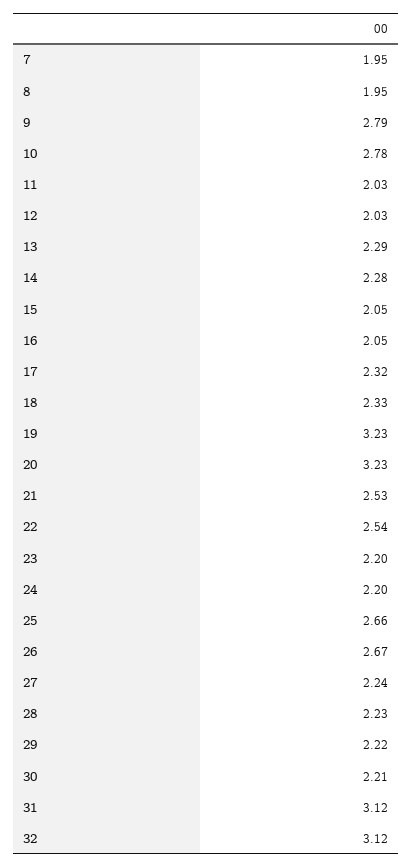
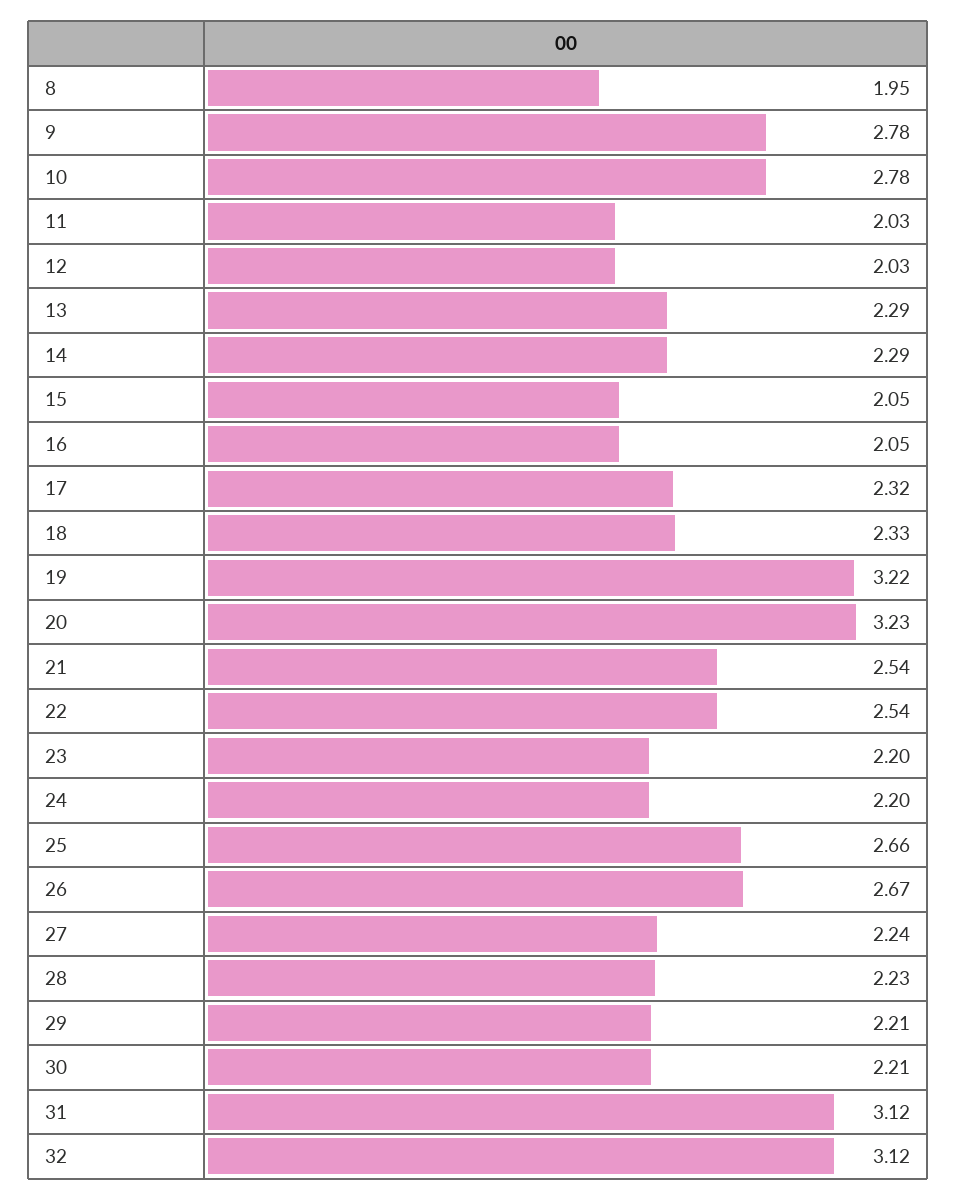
  {
-   "7": 1.95,
    "8": 1.95,
-   "9": 2.79,
+   "9": 2.78,
    "10": 2.78,
    "11": 2.03,
    "12": 2.03,
    "13": 2.29,
-   "14": 2.28,
+   "14": 2.29,
    "15": 2.05,
    "16": 2.05,
    "17": 2.32,
    "18": 2.33,
-   "19": 3.23,
+   "19": 3.22,
    "20": 3.23,
-   "21": 2.53,
+   "21": 2.54,
    "22": 2.54,
    "23": 2.2,
    "24": 2.2,
    "25": 2.66,
    "26": 2.67,
    "27": 2.24,
    "28": 2.23,
-   "29": 2.22,
+   "29": 2.21,
    "30": 2.21,
    "31": 3.12,
    "32": 3.12
  }

